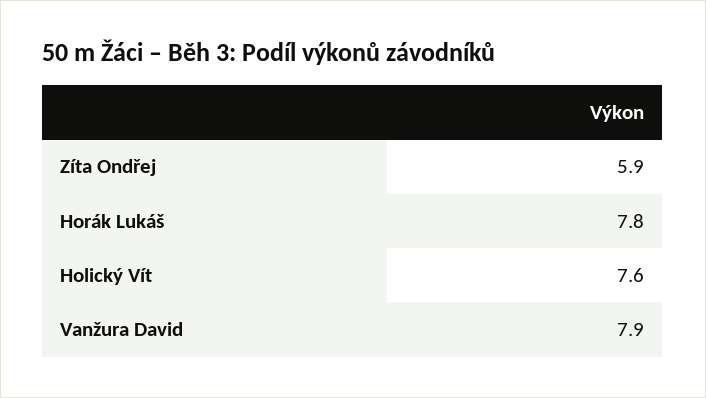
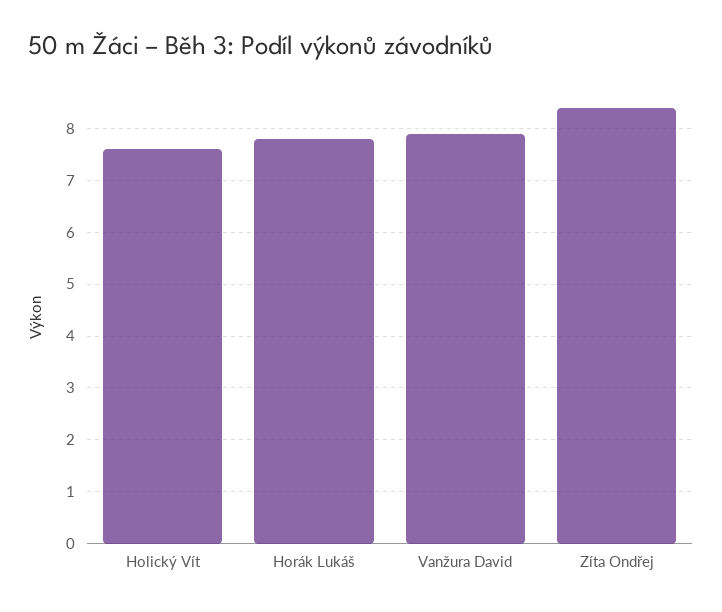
  {
-   "Zíta Ondřej": 5.9,
+   "Zíta Ondřej": 8.5,
    "Horák Lukáš": 7.8,
    "Holický Vít": 7.6,
    "Vanžura David": 7.9
  }

